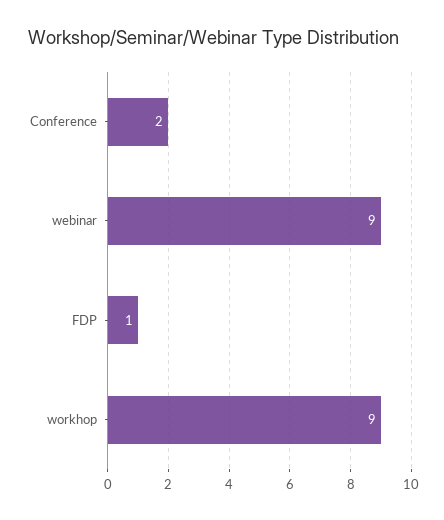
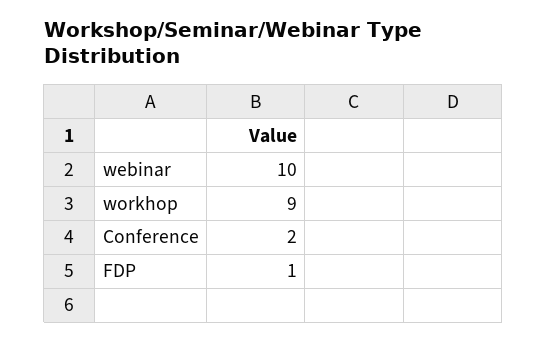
  {
    "Conference": 2,
-   "webinar": 9,
+   "webinar": 10,
    "FDP": 1,
    "workhop": 9
  }

